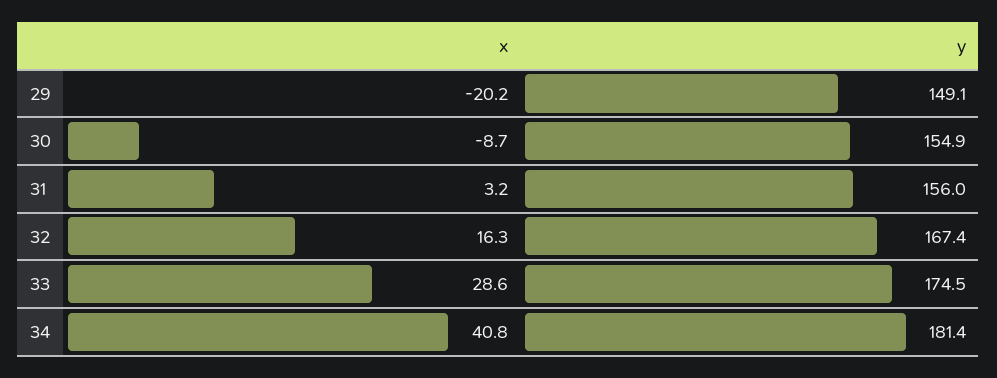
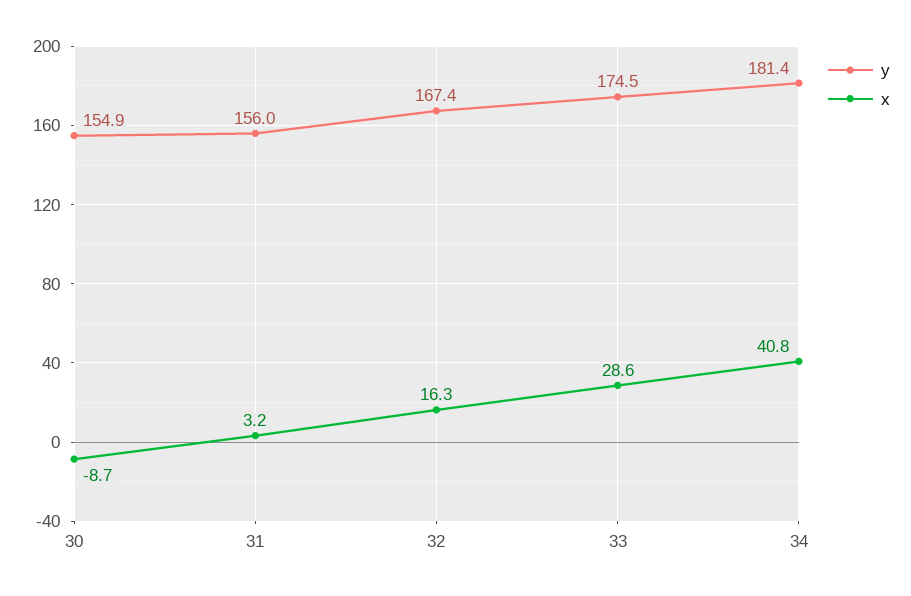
  {
    "x": {
-     "29": -20.2,
      "30": -8.7,
      "31": 3.2,
      "32": 16.3,
      "33": 28.6,
      "34": 40.8
    },
    "y": {
-     "29": 149.1,
      "30": 154.9,
      "31": 156,
      "32": 167.4,
      "33": 174.5,
      "34": 181.4
    }
  }

